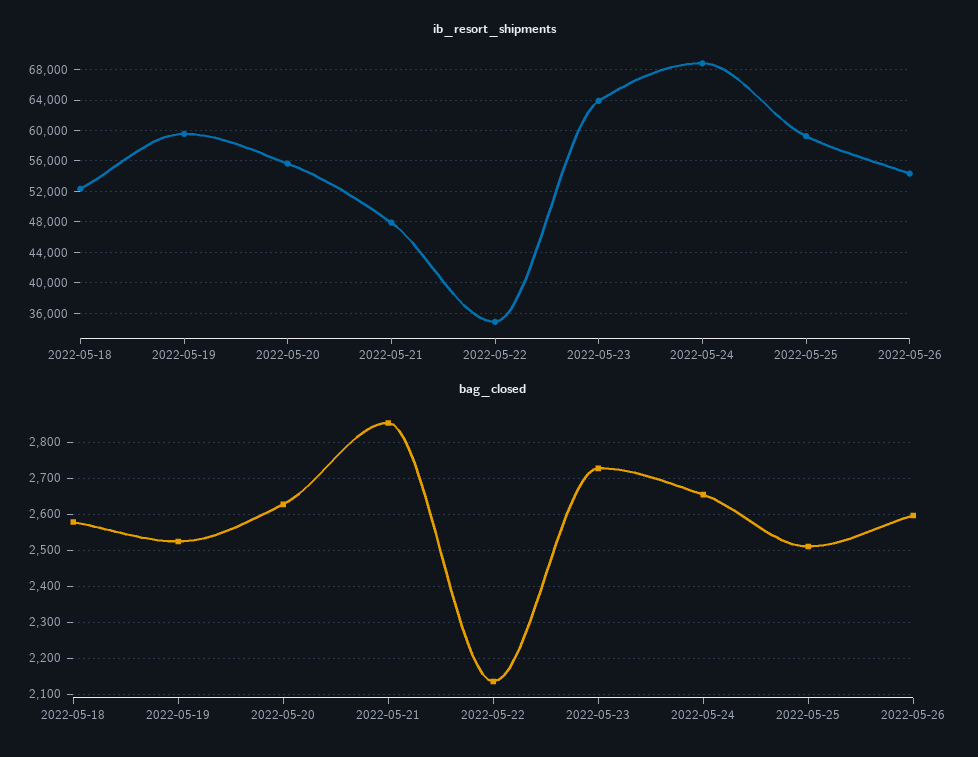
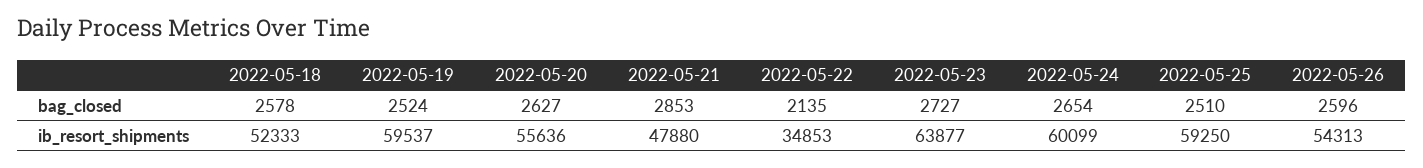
  {
    "ib_resort_shipments": {
      "2022-05-18": 52333,
      "2022-05-19": 59537,
      "2022-05-20": 55636,
      "2022-05-21": 47880,
      "2022-05-22": 34853,
      "2022-05-23": 63877,
-     "2022-05-24": 69000,
+     "2022-05-24": 60099,
      "2022-05-25": 59250,
      "2022-05-26": 54313
    },
    "bag_closed": {
      "2022-05-18": 2578,
      "2022-05-19": 2524,
      "2022-05-20": 2627,
      "2022-05-21": 2853,
      "2022-05-22": 2135,
      "2022-05-23": 2727,
      "2022-05-24": 2654,
      "2022-05-25": 2510,
      "2022-05-26": 2596
    }
  }

